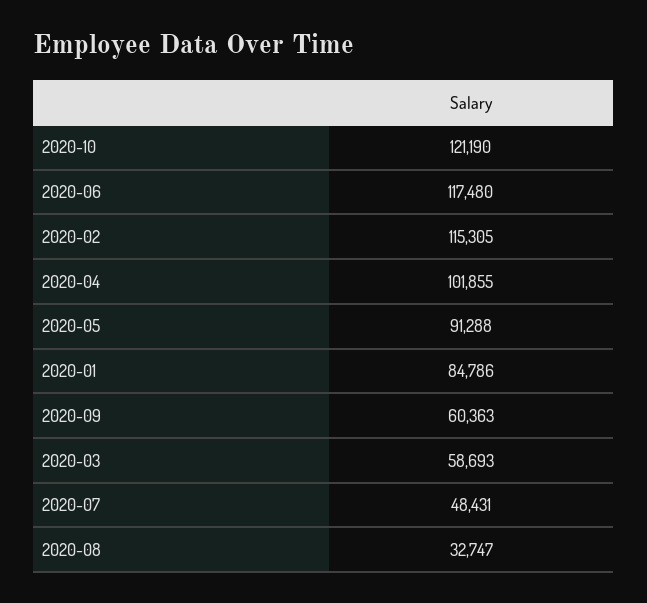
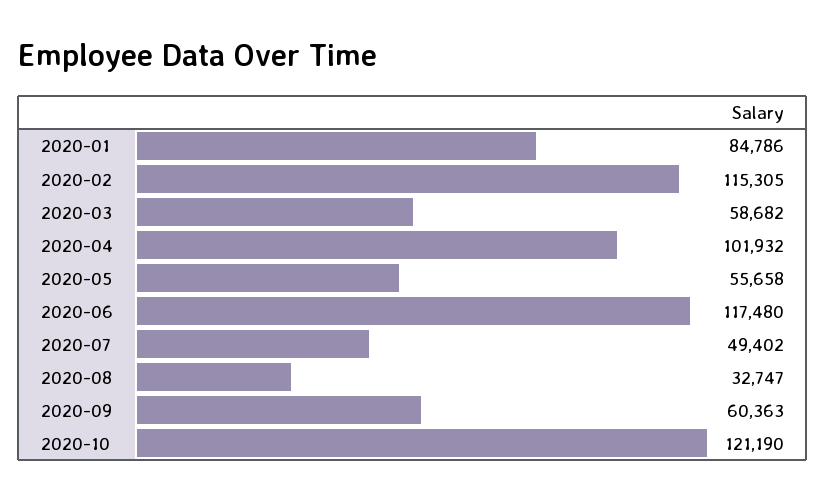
  {
    "2020-10": 121190,
    "2020-06": 117480,
    "2020-02": 115305,
-   "2020-04": 101855,
+   "2020-04": 101932,
-   "2020-05": 91288,
+   "2020-05": 55658,
    "2020-01": 84786,
    "2020-09": 60363,
-   "2020-03": 58693,
+   "2020-03": 58682,
-   "2020-07": 48431,
+   "2020-07": 49402,
    "2020-08": 32747
  }

